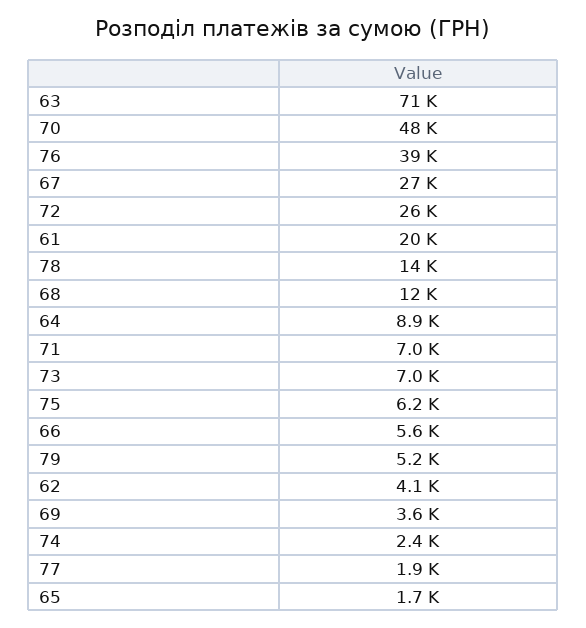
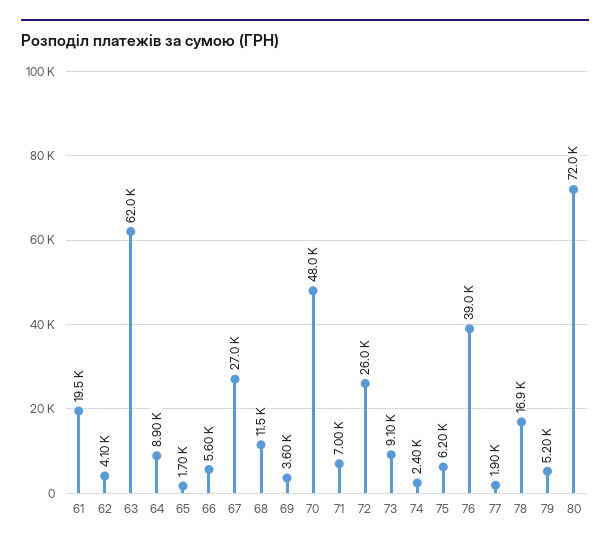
  {
-   "63": 71000,
+   "63": 62000,
    "70": 48000,
    "76": 39000,
    "67": 27000,
    "72": 26000,
    "61": 19500,
-   "78": 14000,
+   "78": 16900,
    "68": 11500,
    "64": 8900,
    "71": 7000,
-   "73": 7000,
+   "73": 9100,
    "75": 6200,
    "66": 5600,
    "79": 5200,
    "62": 4100,
    "69": 3600,
    "74": 2400,
    "77": 1900,
-   "65": 1700
+   "65": 1700,
+   "80": 72000
  }

